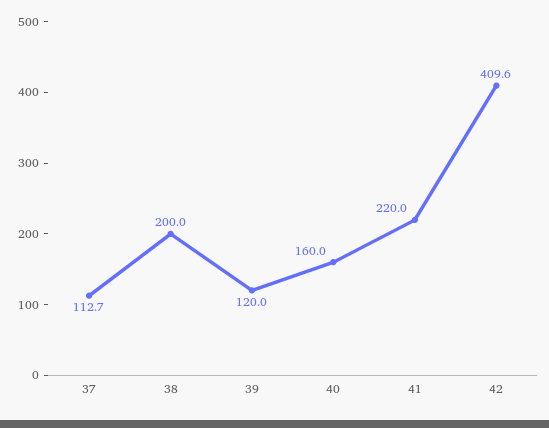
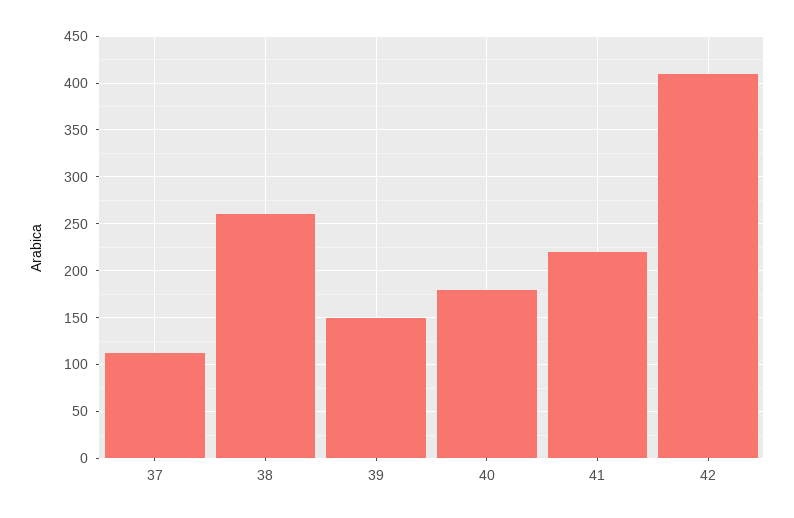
  {
    "37": 112.7,
-   "38": 200,
+   "38": 260,
-   "39": 120,
+   "39": 150,
-   "40": 160,
+   "40": 180,
    "41": 220,
    "42": 409.6
  }

